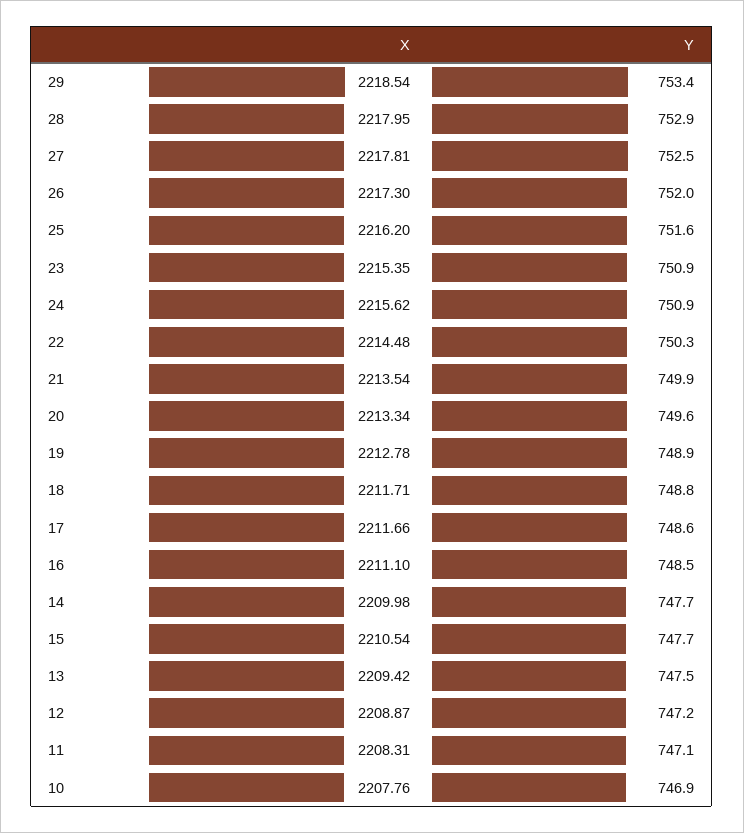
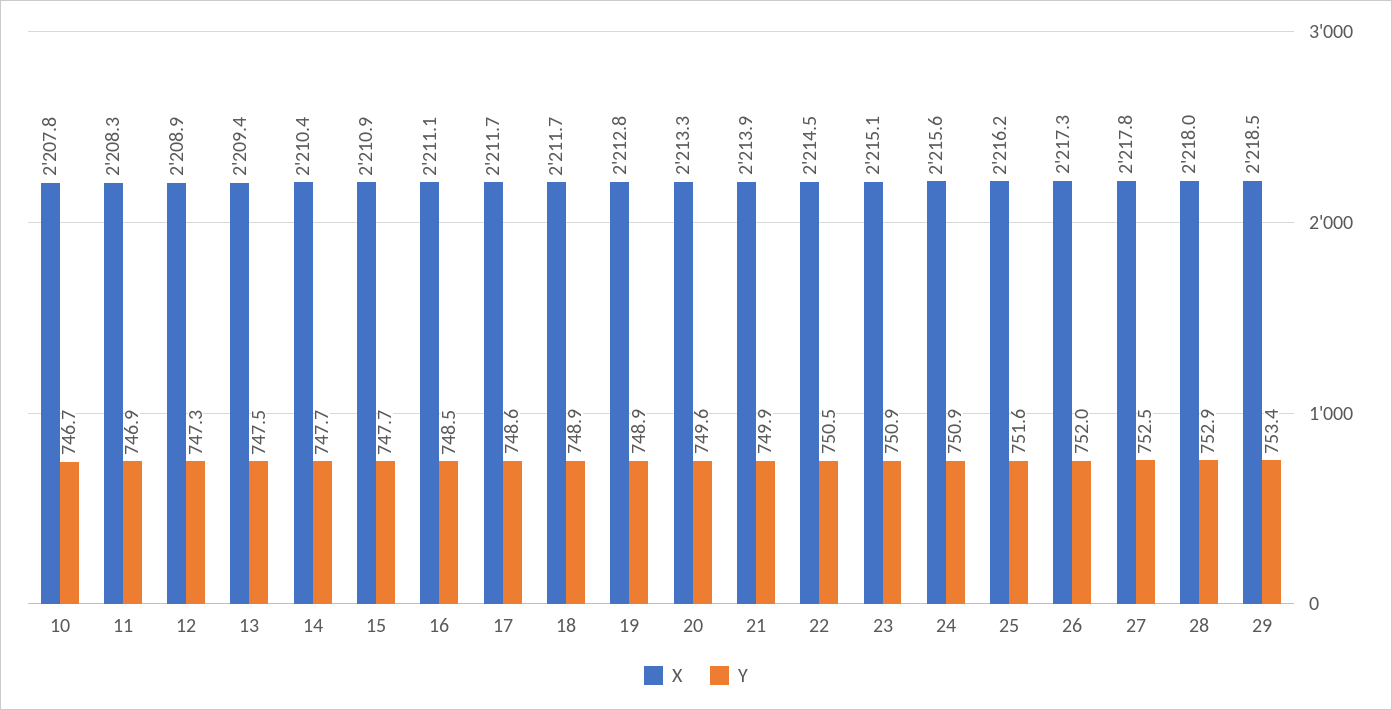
  {
    "X": {
      "29": 2218.54,
      "28": 2217.95,
      "27": 2217.81,
      "26": 2217.3,
      "25": 2216.2,
-     "23": 2215.35,
+     "23": 2215.1,
      "24": 2215.62,
      "22": 2214.48,
-     "21": 2213.54,
+     "21": 2213.9,
      "20": 2213.34,
      "19": 2212.78,
      "18": 2211.71,
      "17": 2211.66,
      "16": 2211.1,
-     "14": 2209.98,
+     "14": 2210.4,
-     "15": 2210.54,
+     "15": 2210.9,
      "13": 2209.42,
      "12": 2208.87,
      "11": 2208.31,
      "10": 2207.76
    },
    "Y": {
      "29": 753.4,
      "28": 752.9,
      "27": 752.5,
      "26": 752,
      "25": 751.6,
      "23": 750.9,
      "24": 750.9,
-     "22": 750.3,
+     "22": 750.5,
      "21": 749.9,
      "20": 749.6,
      "19": 748.9,
-     "18": 748.8,
+     "18": 748.9,
      "17": 748.6,
      "16": 748.5,
      "14": 747.7,
      "15": 747.7,
      "13": 747.5,
-     "12": 747.2,
+     "12": 747.3,
-     "11": 747.1,
+     "11": 746.9,
-     "10": 746.9
+     "10": 746.7
    }
  }

